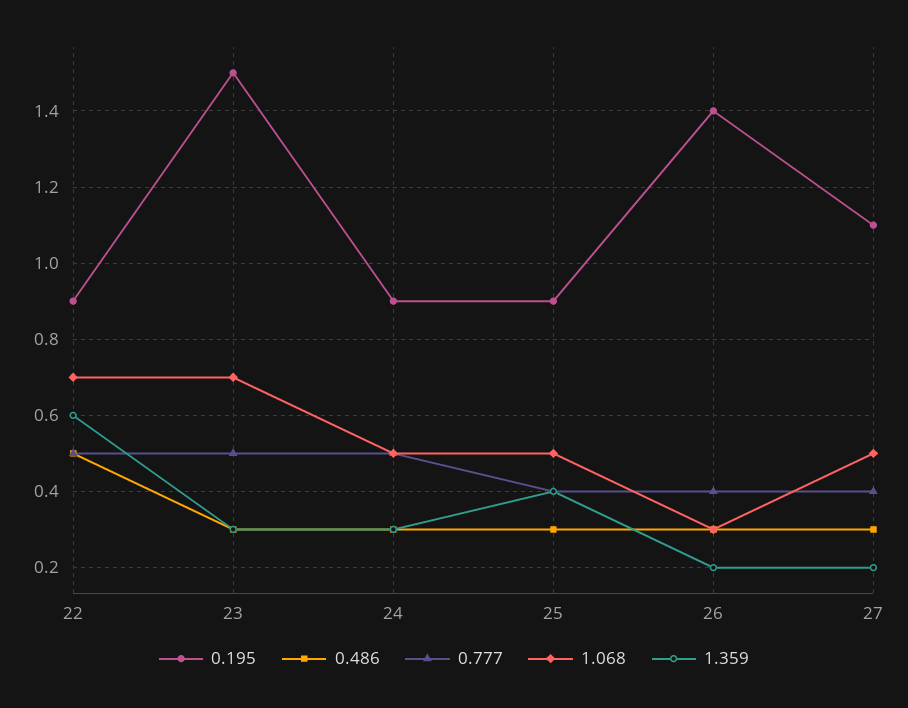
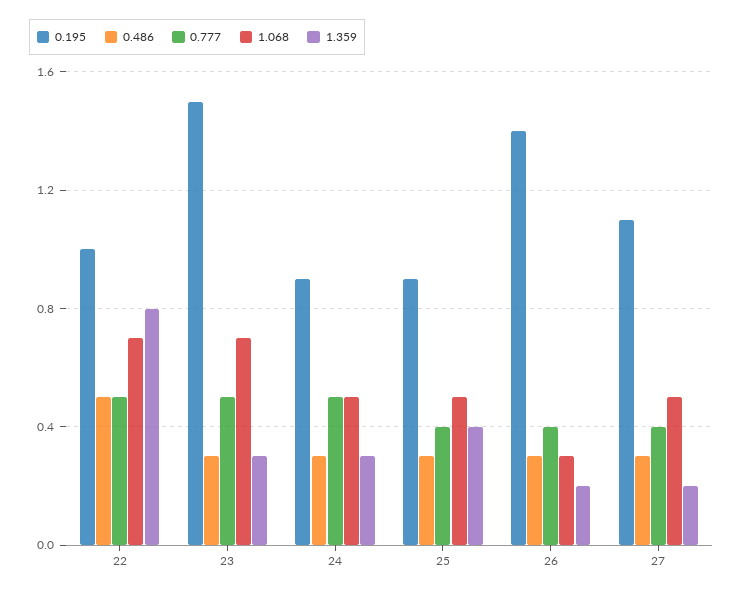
  {
    "0.195": {
-     "22": 0.9,
+     "22": 1,
      "23": 1.5,
      "24": 0.9,
      "25": 0.9,
      "26": 1.4,
      "27": 1.1
    },
    "0.486": {
      "22": 0.5,
      "23": 0.3,
      "24": 0.3,
      "25": 0.3,
      "26": 0.3,
      "27": 0.3
    },
    "0.777": {
      "22": 0.5,
      "23": 0.5,
      "24": 0.5,
      "25": 0.4,
      "26": 0.4,
      "27": 0.4
    },
    "1.068": {
      "22": 0.7,
      "23": 0.7,
      "24": 0.5,
      "25": 0.5,
      "26": 0.3,
      "27": 0.5
    },
    "1.359": {
-     "22": 0.6,
+     "22": 0.8,
      "23": 0.3,
      "24": 0.3,
      "25": 0.4,
      "26": 0.2,
      "27": 0.2
    }
  }

